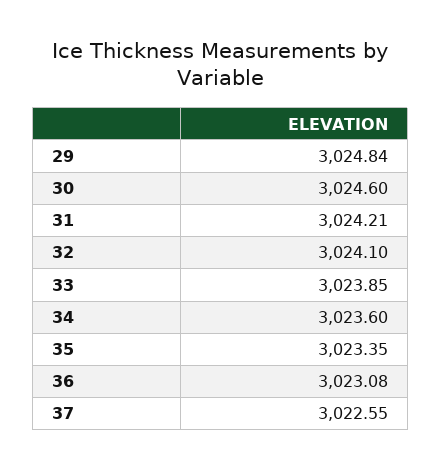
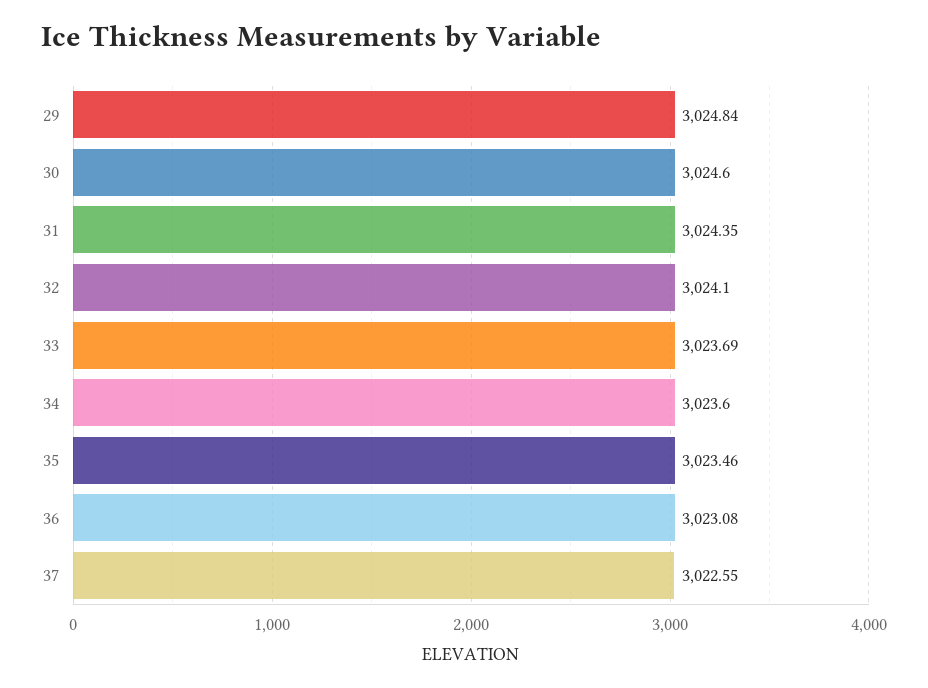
  {
    "29": 3024.84,
    "30": 3024.6,
-   "31": 3024.21,
+   "31": 3024.35,
    "32": 3024.1,
-   "33": 3023.85,
+   "33": 3023.69,
    "34": 3023.6,
-   "35": 3023.35,
+   "35": 3023.46,
    "36": 3023.08,
    "37": 3022.55
  }

